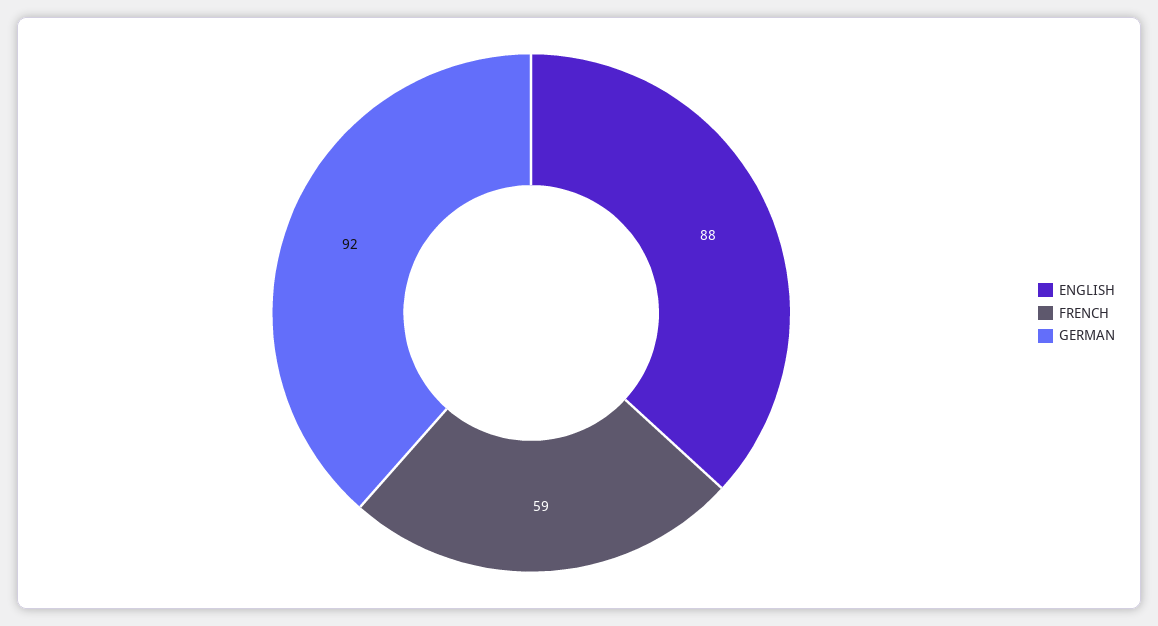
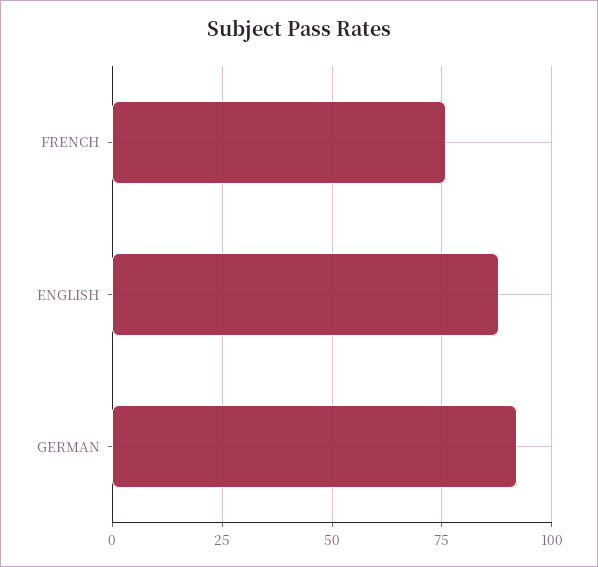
  {
    "ENGLISH": 88,
-   "FRENCH": 59,
+   "FRENCH": 75,
    "GERMAN": 92
  }

